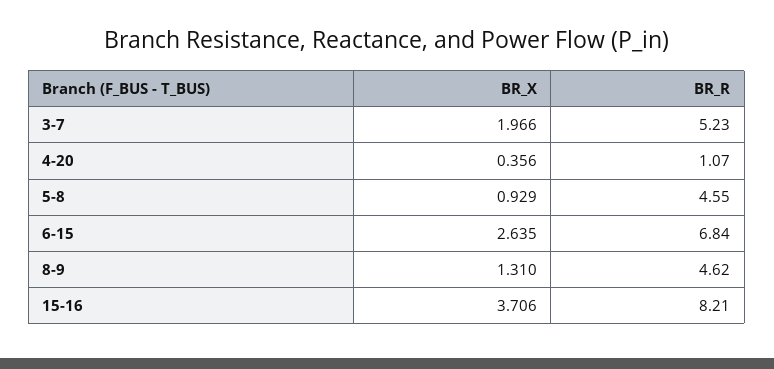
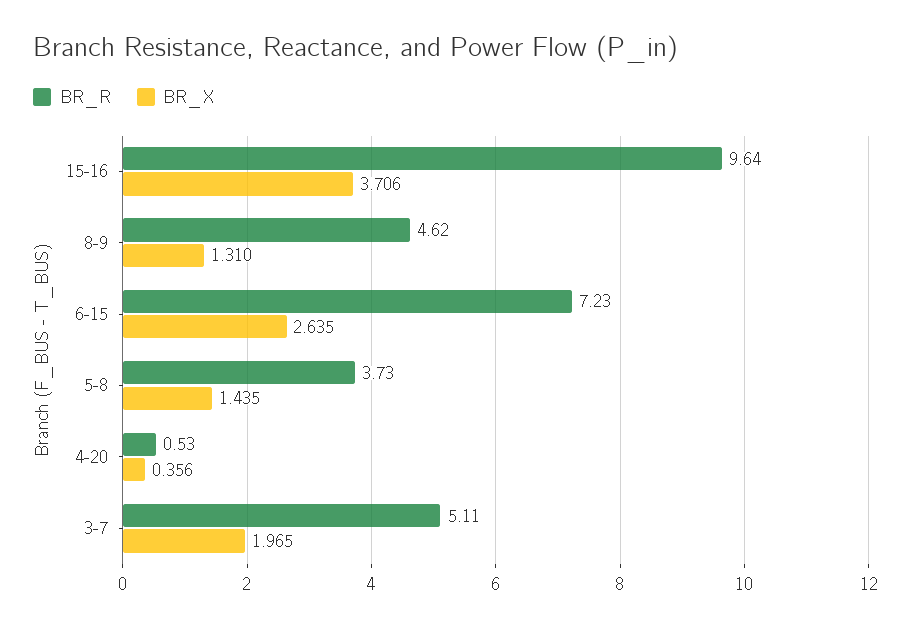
  {
    "BR_X": {
-     "3-7": 1.966,
+     "3-7": 1.965,
      "4-20": 0.356,
-     "5-8": 0.929,
+     "5-8": 1.435,
      "6-15": 2.635,
      "8-9": 1.31,
      "15-16": 3.706
    },
    "BR_R": {
-     "3-7": 5.23,
+     "3-7": 5.11,
-     "4-20": 1.07,
+     "4-20": 0.53,
-     "5-8": 4.55,
+     "5-8": 3.73,
-     "6-15": 6.84,
+     "6-15": 7.23,
      "8-9": 4.62,
-     "15-16": 8.21
+     "15-16": 9.64
    }
  }

